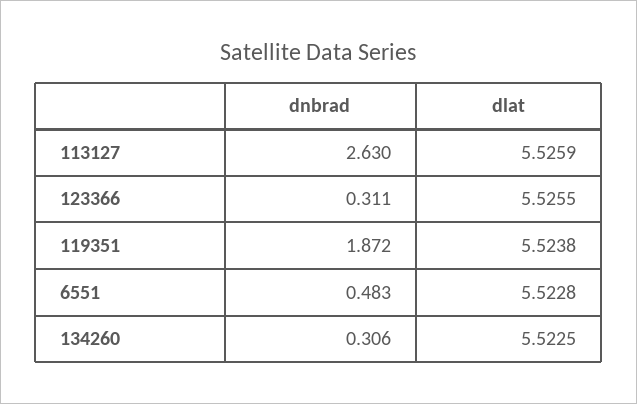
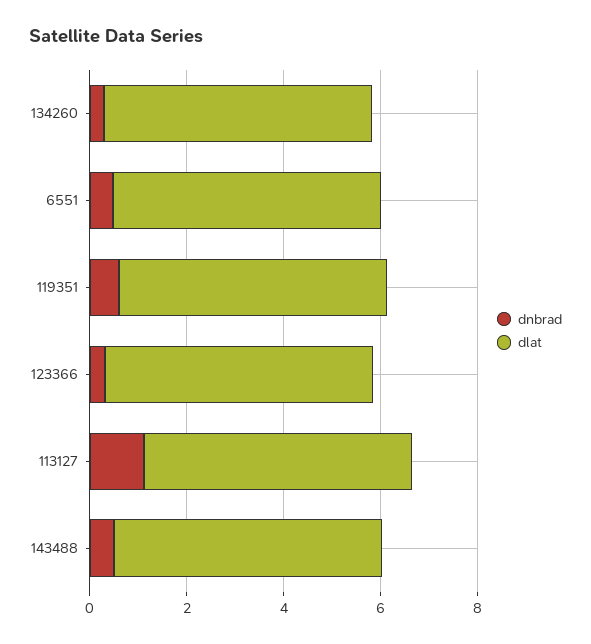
  {
    "dnbrad": {
-     "113127": 2.63,
+     "113127": 1,
      "123366": 0.311,
-     "119351": 1.872,
+     "119351": 0.5,
      "6551": 0.483,
-     "134260": 0.306
+     "134260": 0.306,
+     "143488": 0.5
    },
    "dlat": {
      "113127": 5.5259,
      "123366": 5.5255,
      "119351": 5.5238,
      "6551": 5.5228,
-     "134260": 5.5225
+     "134260": 5.5225,
+     "143488": 5.5
    }
  }

